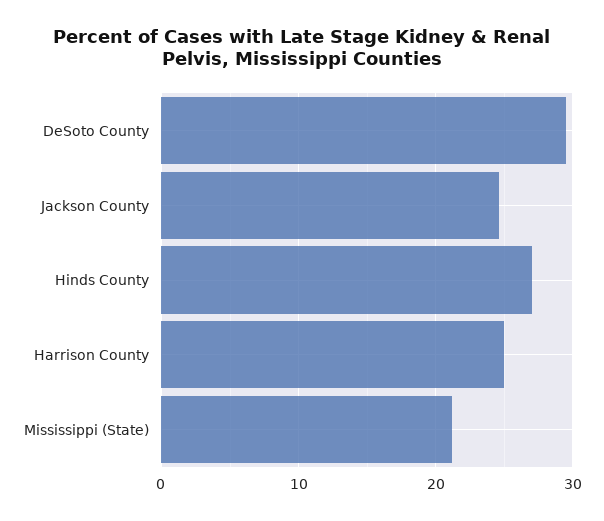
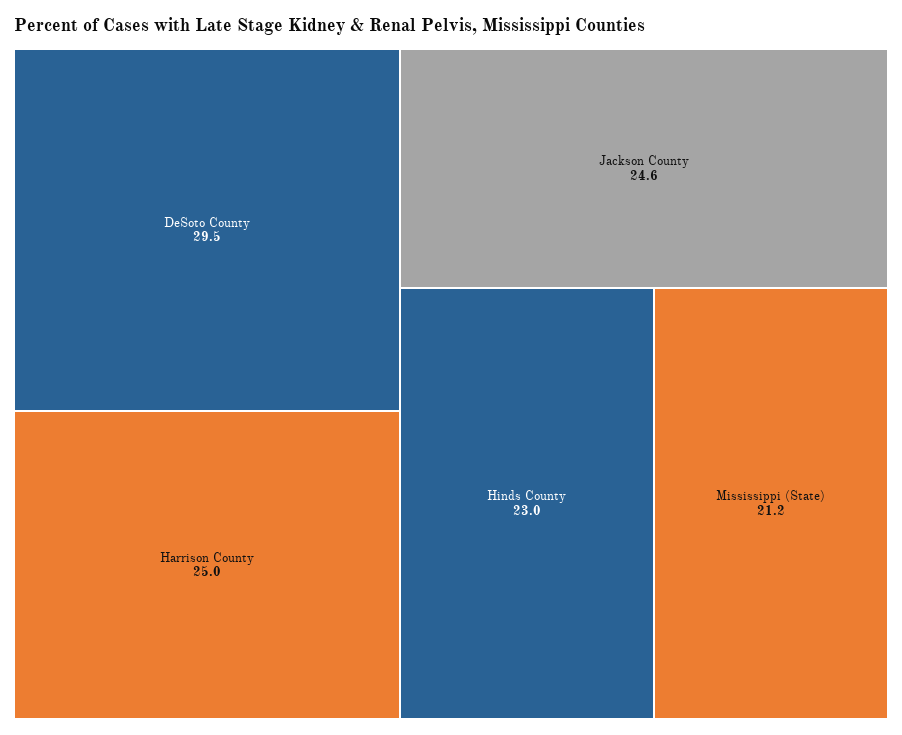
  {
    "DeSoto County": 29.5,
    "Jackson County": 24.6,
-   "Hinds County": 27,
+   "Hinds County": 23,
    "Harrison County": 25,
    "Mississippi (State)": 21.2
  }

